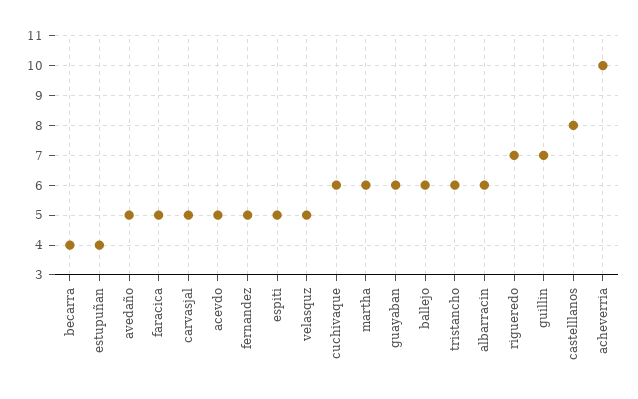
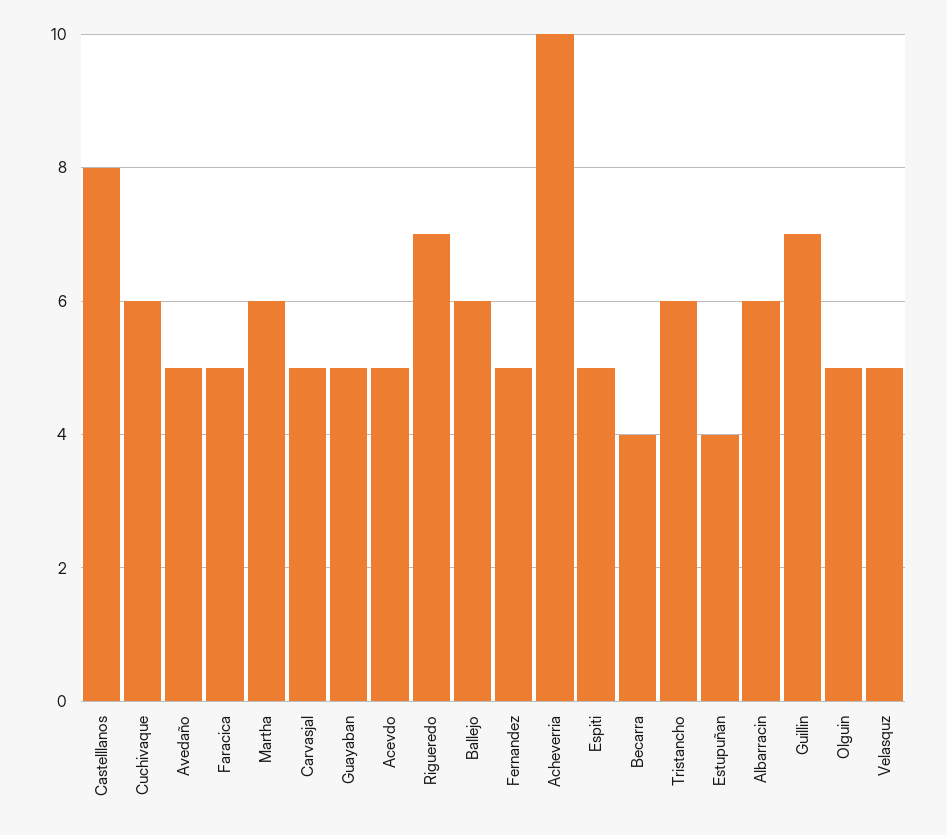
  {
    "becarra": 4,
    "estupuñan": 4,
    "avedaño": 5,
    "faracica": 5,
    "carvasjal": 5,
    "acevdo": 5,
    "fernandez": 5,
    "espiti": 5,
    "velasquz": 5,
    "cuchivaque": 6,
    "martha": 6,
-   "guayaban": 6,
+   "guayaban": 5,
    "ballejo": 6,
    "tristancho": 6,
    "albarracin": 6,
    "rigueredo": 7,
    "guillin": 7,
    "castelllanos": 8,
-   "acheverria": 10
+   "acheverria": 10,
+   "Olguin": 5
  }

